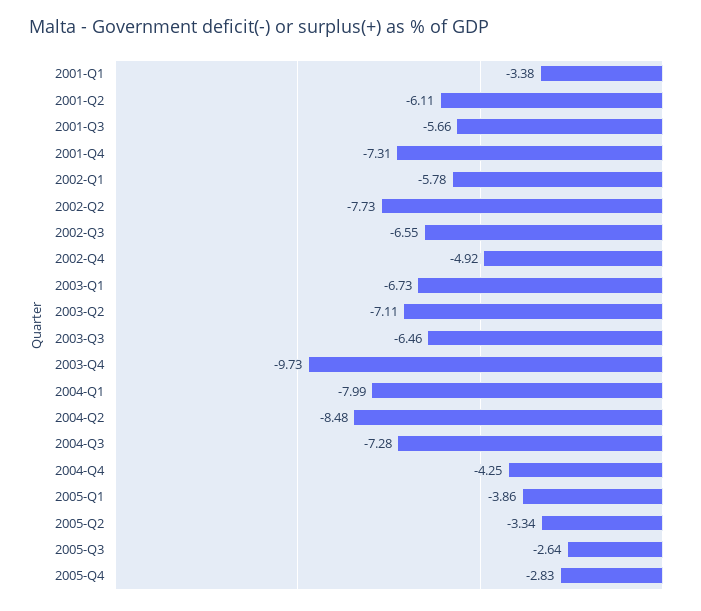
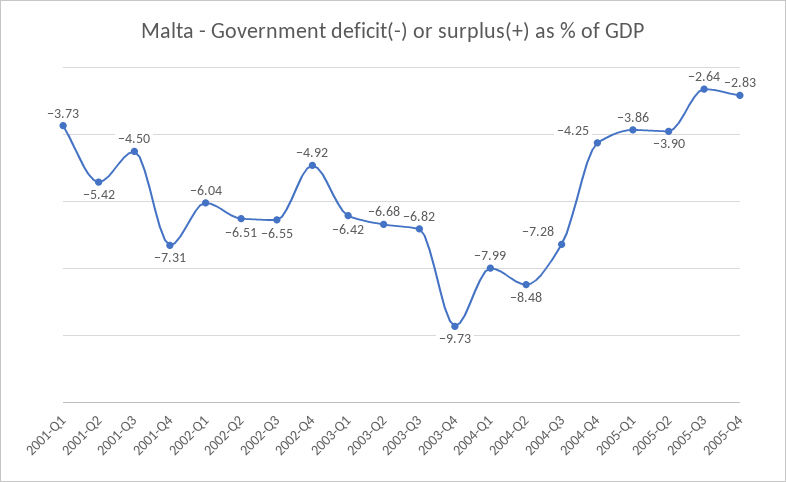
  {
-   "2001-Q1": -3.38,
+   "2001-Q1": -3.73,
-   "2001-Q2": -6.11,
+   "2001-Q2": -5.42,
-   "2001-Q3": -5.66,
+   "2001-Q3": -4.5,
    "2001-Q4": -7.31,
-   "2002-Q1": -5.78,
+   "2002-Q1": -6.04,
-   "2002-Q2": -7.73,
+   "2002-Q2": -6.51,
    "2002-Q3": -6.55,
    "2002-Q4": -4.92,
-   "2003-Q1": -6.73,
+   "2003-Q1": -6.42,
-   "2003-Q2": -7.11,
+   "2003-Q2": -6.68,
-   "2003-Q3": -6.46,
+   "2003-Q3": -6.82,
    "2003-Q4": -9.73,
    "2004-Q1": -7.99,
    "2004-Q2": -8.48,
    "2004-Q3": -7.28,
    "2004-Q4": -4.25,
    "2005-Q1": -3.86,
-   "2005-Q2": -3.34,
+   "2005-Q2": -3.9,
    "2005-Q3": -2.64,
    "2005-Q4": -2.83
  }

